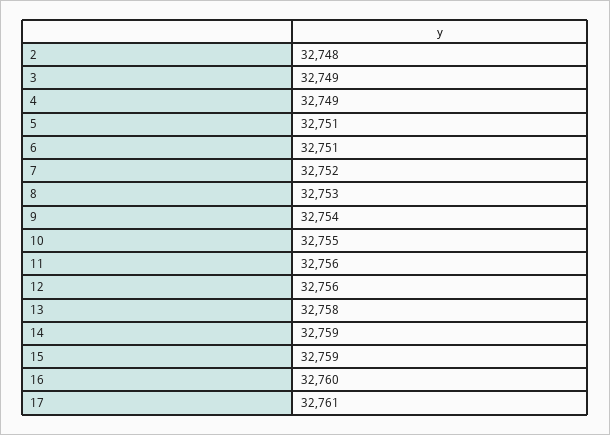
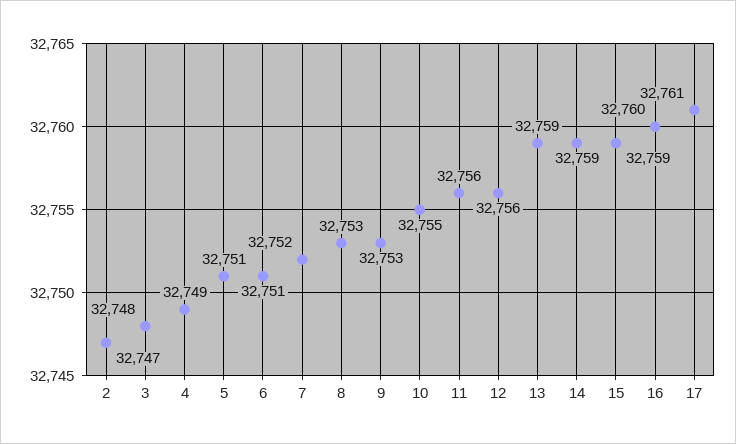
  {
-   "2": 32748,
+   "2": 32747,
-   "3": 32749,
+   "3": 32748,
    "4": 32749,
    "5": 32751,
    "6": 32751,
    "7": 32752,
    "8": 32753,
-   "9": 32754,
+   "9": 32753,
    "10": 32755,
    "11": 32756,
    "12": 32756,
-   "13": 32758,
+   "13": 32759,
    "14": 32759,
    "15": 32759,
    "16": 32760,
    "17": 32761
  }

